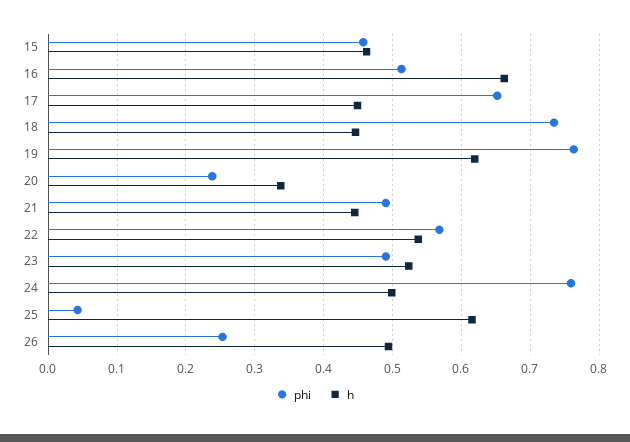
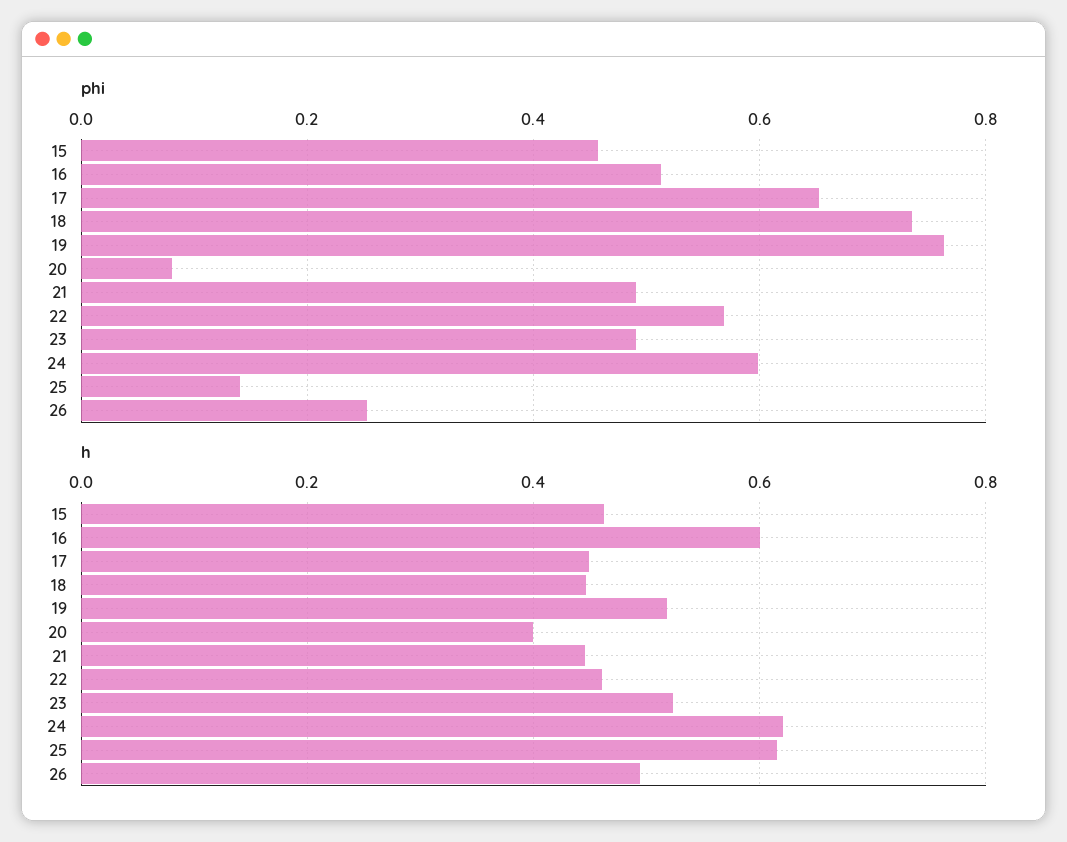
  {
    "phi": {
      "15": 0.46,
      "16": 0.51,
      "17": 0.65,
      "18": 0.73,
      "19": 0.76,
-     "20": 0.24,
+     "20": 0.08,
      "21": 0.49,
      "22": 0.57,
      "23": 0.49,
-     "24": 0.76,
+     "24": 0.6,
-     "25": 0.04,
+     "25": 0.14,
      "26": 0.25
    },
    "h": {
      "15": 0.46,
-     "16": 0.66,
+     "16": 0.6,
      "17": 0.45,
      "18": 0.45,
-     "19": 0.62,
+     "19": 0.52,
-     "20": 0.34,
+     "20": 0.4,
      "21": 0.45,
-     "22": 0.54,
+     "22": 0.46,
      "23": 0.52,
-     "24": 0.5,
+     "24": 0.62,
      "25": 0.62,
      "26": 0.49
    }
  }

